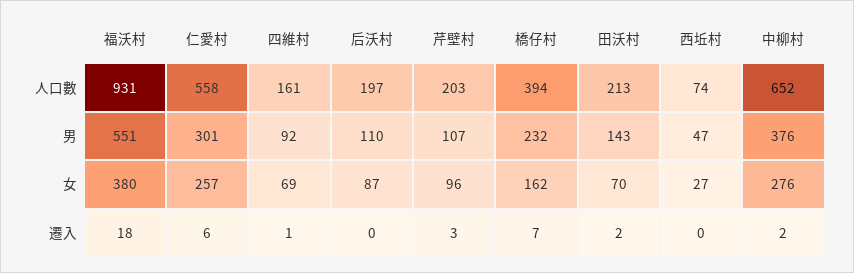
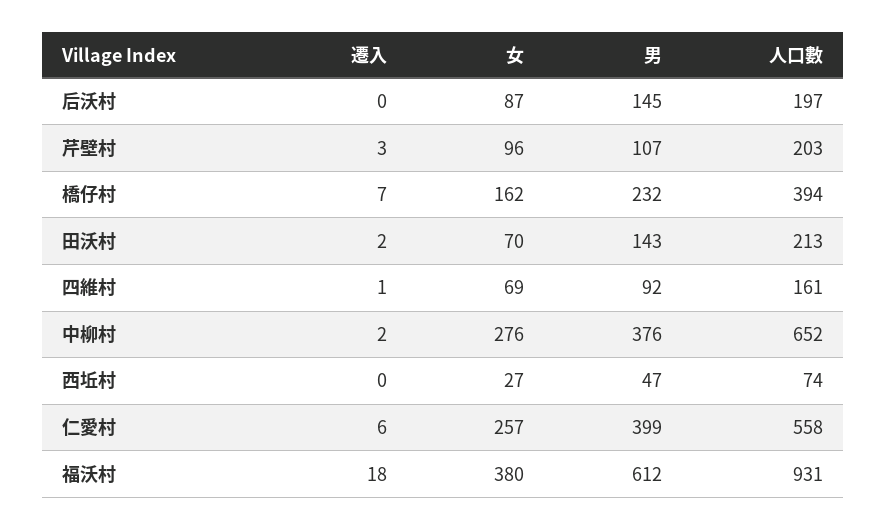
  {
    "福沃村": {
      "人口數": 931,
-     "男": 551,
+     "男": 612,
      "女": 380,
      "遷入": 18
    },
    "仁愛村": {
      "人口數": 558,
-     "男": 301,
+     "男": 399,
      "女": 257,
      "遷入": 6
    },
    "四維村": {
      "人口數": 161,
      "男": 92,
      "女": 69,
      "遷入": 1
    },
    "后沃村": {
      "人口數": 197,
-     "男": 110,
+     "男": 145,
      "女": 87,
      "遷入": 0
    },
    "芹壁村": {
      "人口數": 203,
      "男": 107,
      "女": 96,
      "遷入": 3
    },
    "橋仔村": {
      "人口數": 394,
      "男": 232,
      "女": 162,
      "遷入": 7
    },
    "田沃村": {
      "人口數": 213,
      "男": 143,
      "女": 70,
      "遷入": 2
    },
    "西坵村": {
      "人口數": 74,
      "男": 47,
      "女": 27,
      "遷入": 0
    },
    "中柳村": {
      "人口數": 652,
      "男": 376,
      "女": 276,
      "遷入": 2
    }
  }

